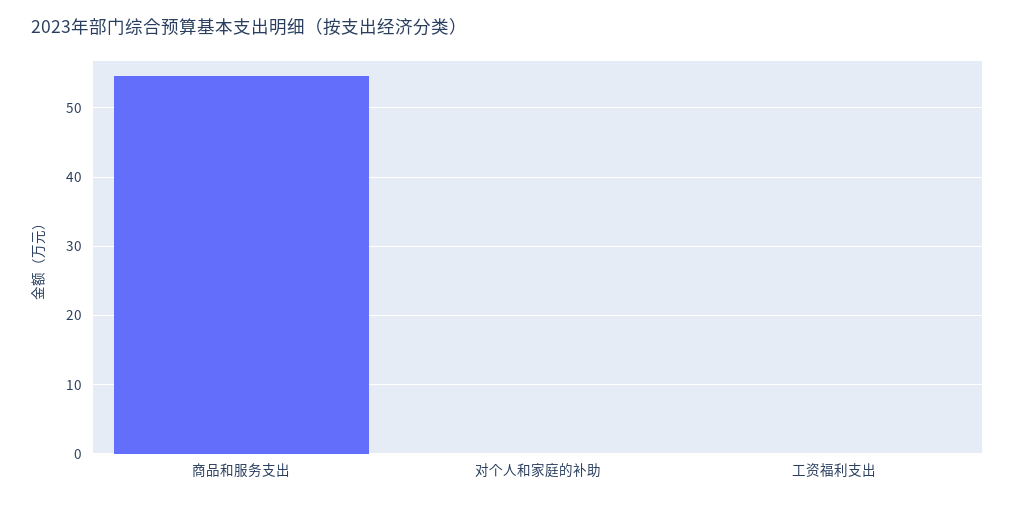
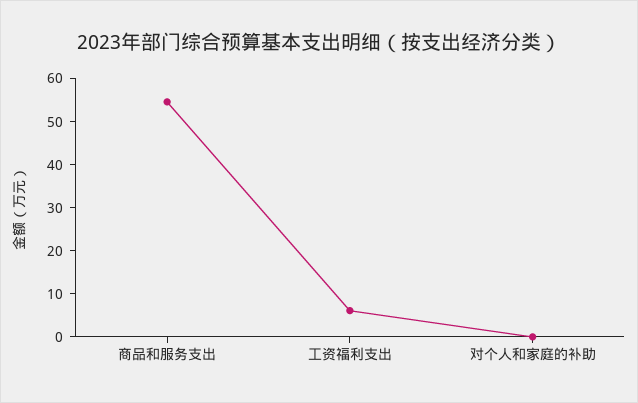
  {
    "商品和服务支出": 55,
    "对个人和家庭的补助": 0,
-   "工资福利支出": 0
+   "工资福利支出": 6
  }

